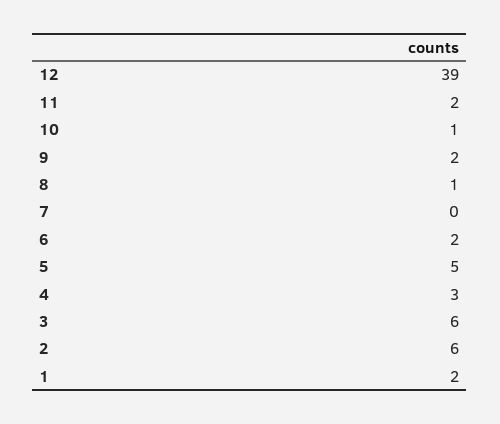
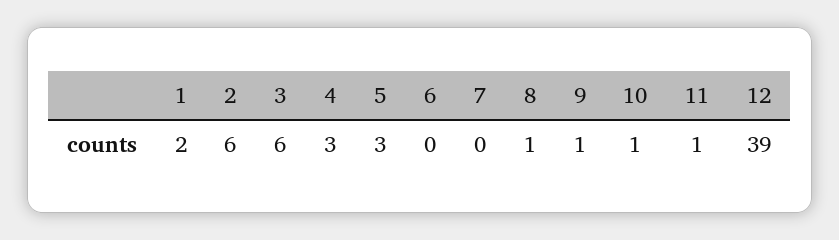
  {
    "12": 39,
-   "11": 2,
+   "11": 1,
    "10": 1,
-   "9": 2,
+   "9": 1,
    "8": 1,
    "7": 0,
-   "6": 2,
+   "6": 0,
-   "5": 5,
+   "5": 3,
    "4": 3,
    "3": 6,
    "2": 6,
    "1": 2
  }

